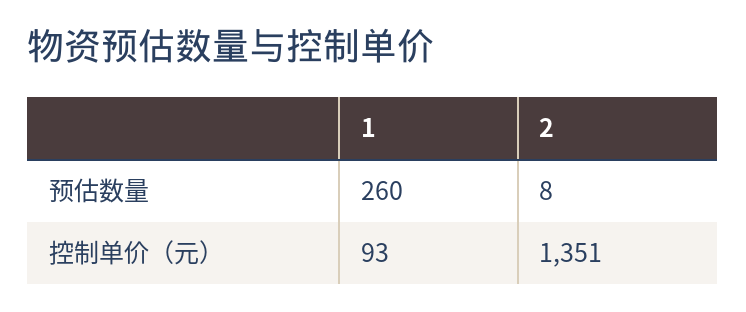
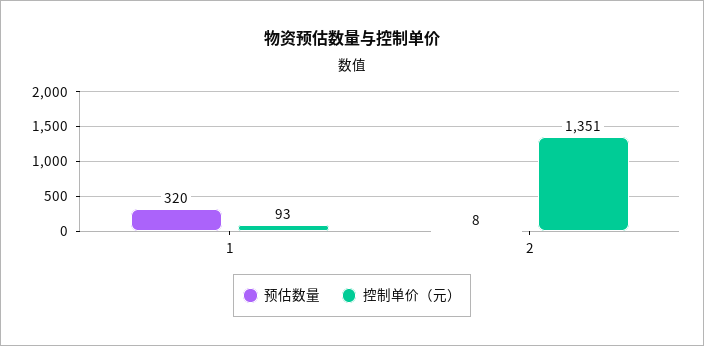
  {
    "预估数量": {
-     "1": 260,
+     "1": 320,
      "2": 8
    },
    "控制单价（元）": {
      "1": 93,
      "2": 1351
    }
  }

